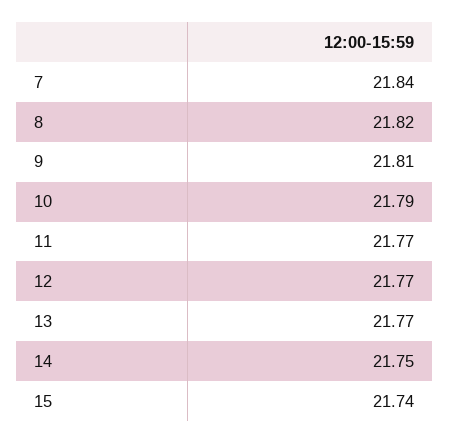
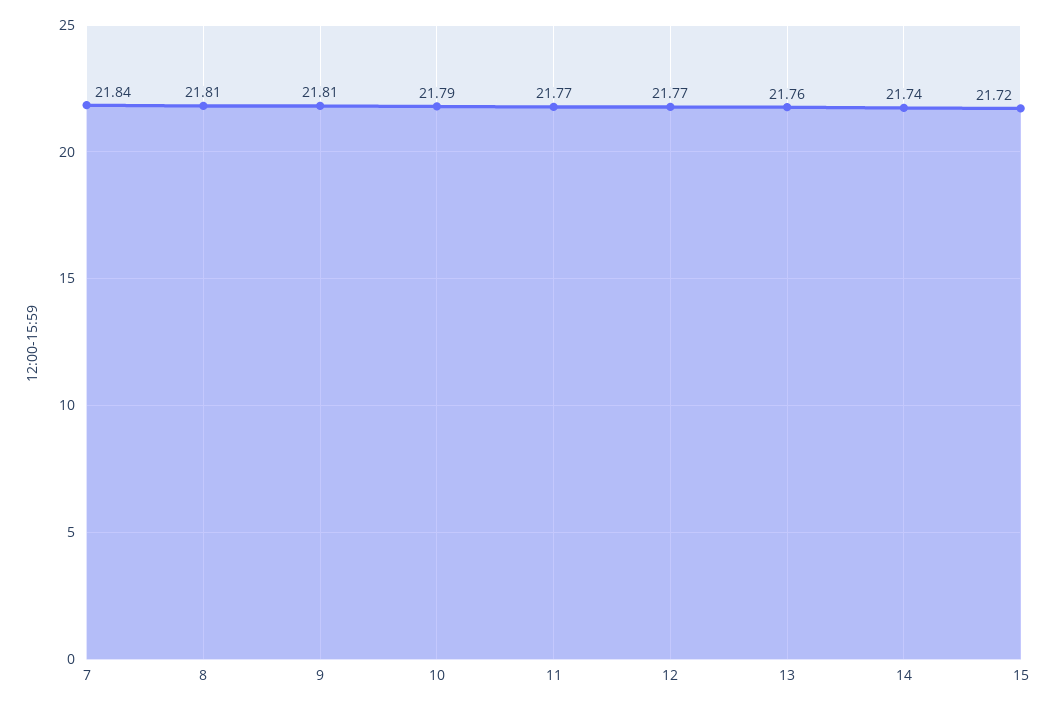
  {
    "7": 21.84,
-   "8": 21.82,
+   "8": 21.81,
    "9": 21.81,
    "10": 21.79,
    "11": 21.77,
    "12": 21.77,
-   "13": 21.77,
+   "13": 21.76,
-   "14": 21.75,
+   "14": 21.74,
-   "15": 21.74
+   "15": 21.72
  }

